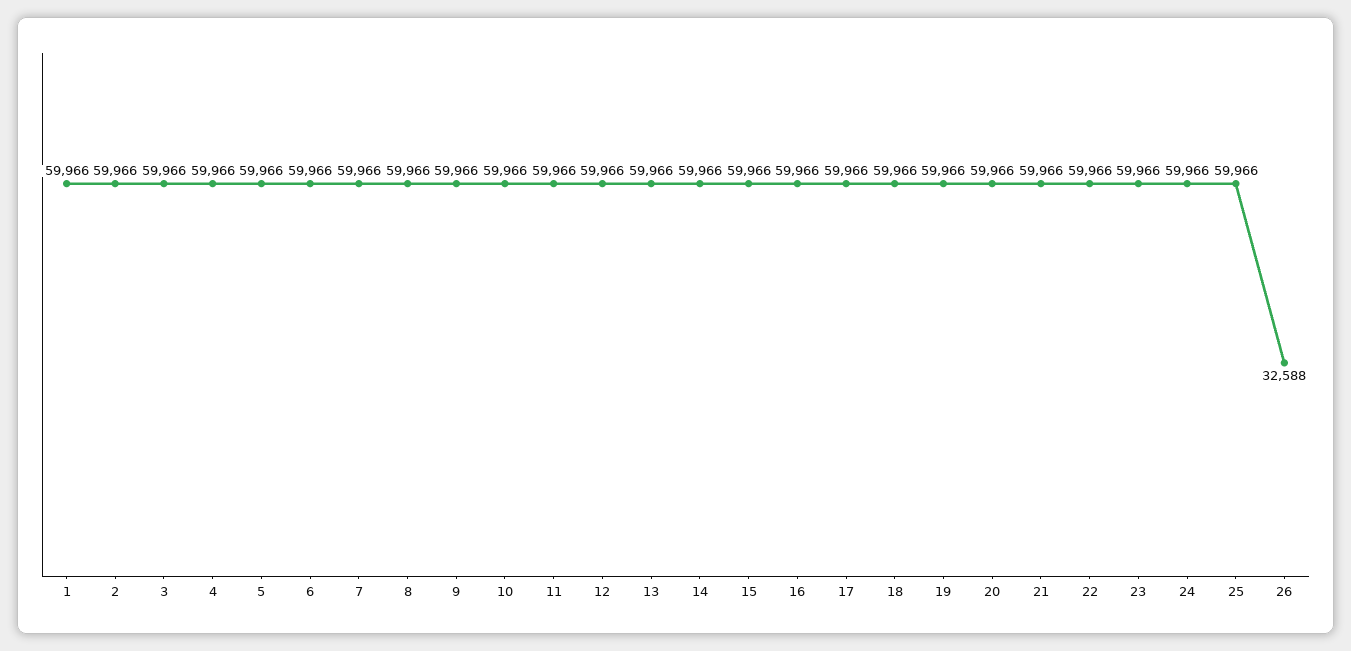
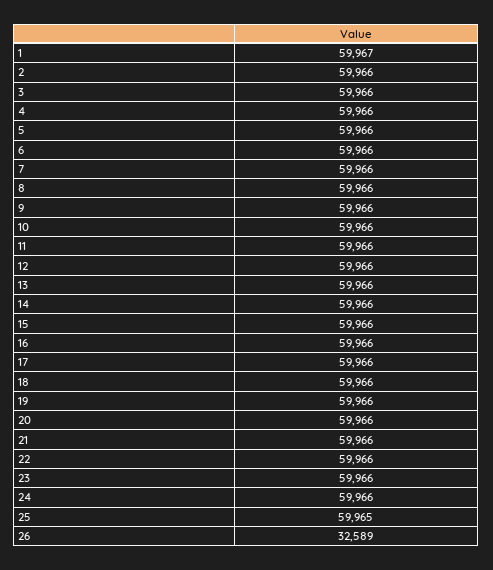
  {
-   "1": 59966,
+   "1": 59967,
    "2": 59966,
    "3": 59966,
    "4": 59966,
    "5": 59966,
    "6": 59966,
    "7": 59966,
    "8": 59966,
    "9": 59966,
    "10": 59966,
    "11": 59966,
    "12": 59966,
    "13": 59966,
    "14": 59966,
    "15": 59966,
    "16": 59966,
    "17": 59966,
    "18": 59966,
    "19": 59966,
    "20": 59966,
    "21": 59966,
    "22": 59966,
    "23": 59966,
    "24": 59966,
-   "25": 59966,
+   "25": 59965,
-   "26": 32588
+   "26": 32589
  }

